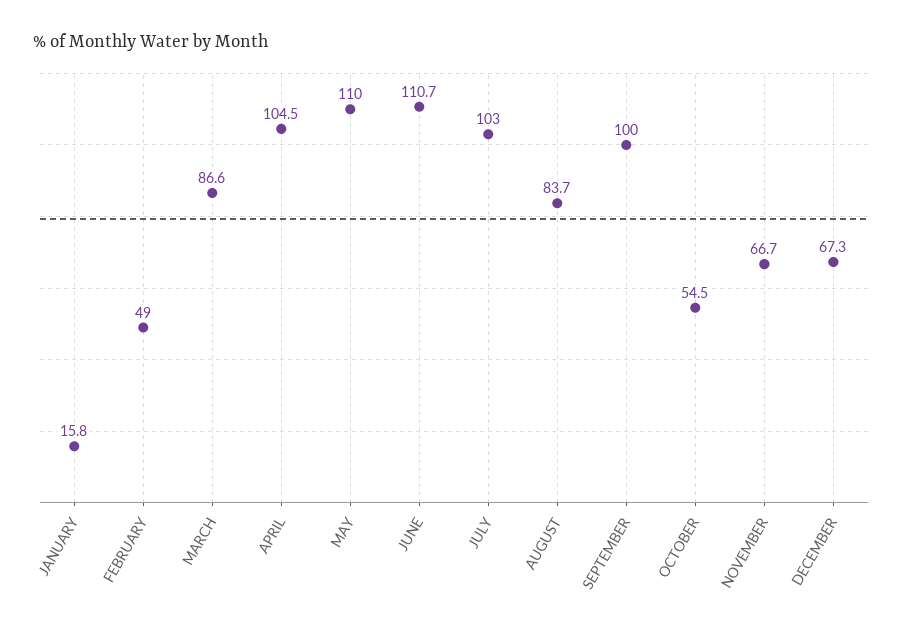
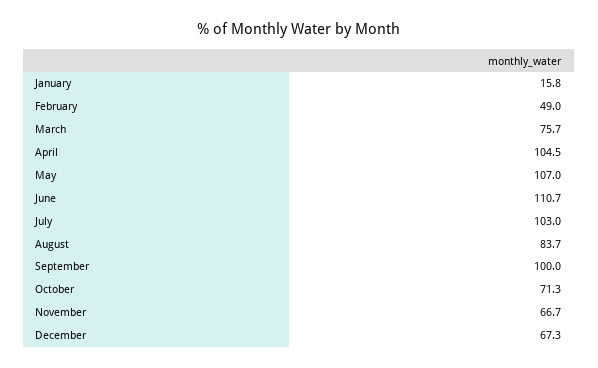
  {
    "JANUARY": 15.8,
    "FEBRUARY": 49,
-   "MARCH": 86.6,
+   "MARCH": 75.7,
    "APRIL": 104.5,
-   "MAY": 110,
+   "MAY": 107,
    "JUNE": 110.7,
    "JULY": 103,
    "AUGUST": 83.7,
    "SEPTEMBER": 100,
-   "OCTOBER": 54.5,
+   "OCTOBER": 71.3,
    "NOVEMBER": 66.7,
    "DECEMBER": 67.3
  }

